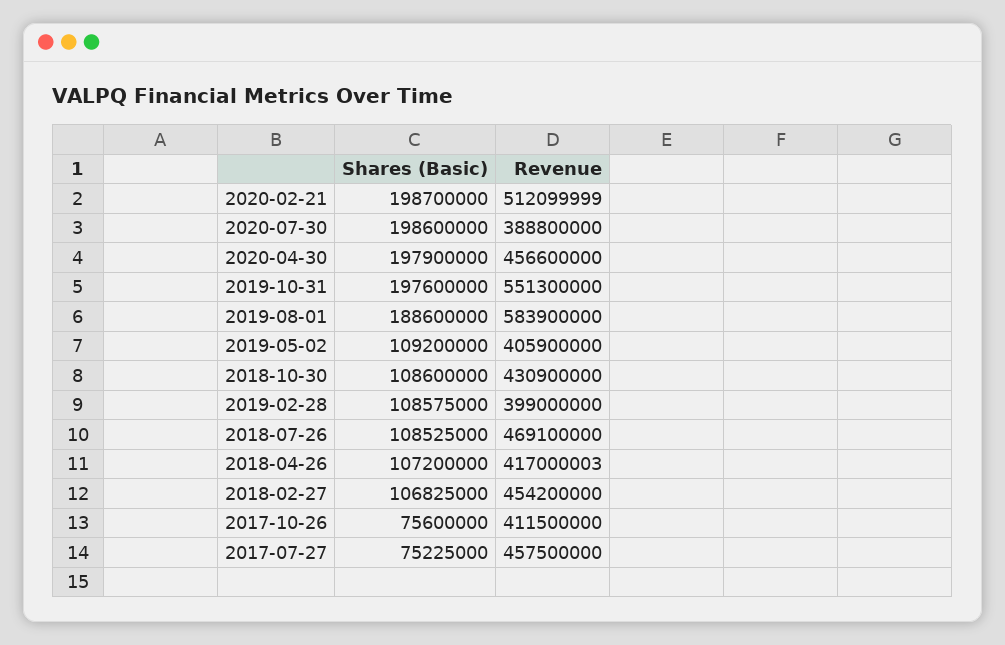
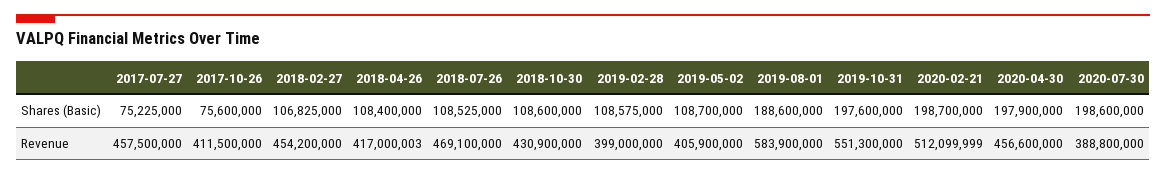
  {
    "Shares (Basic)": {
      "2020-02-21": 198700000,
      "2020-07-30": 198600000,
      "2020-04-30": 197900000,
      "2019-10-31": 197600000,
      "2019-08-01": 188600000,
-     "2019-05-02": 109200000,
+     "2019-05-02": 108700000,
      "2018-10-30": 108600000,
      "2019-02-28": 108575000,
      "2018-07-26": 108525000,
-     "2018-04-26": 107200000,
+     "2018-04-26": 108400000,
      "2018-02-27": 106825000,
      "2017-10-26": 75600000,
      "2017-07-27": 75225000
    },
    "Revenue": {
      "2020-02-21": 512099999,
      "2020-07-30": 388800000,
      "2020-04-30": 456600000,
      "2019-10-31": 551300000,
      "2019-08-01": 583900000,
      "2019-05-02": 405900000,
      "2018-10-30": 430900000,
      "2019-02-28": 399000000,
      "2018-07-26": 469100000,
      "2018-04-26": 417000003,
      "2018-02-27": 454200000,
      "2017-10-26": 411500000,
      "2017-07-27": 457500000
    }
  }

